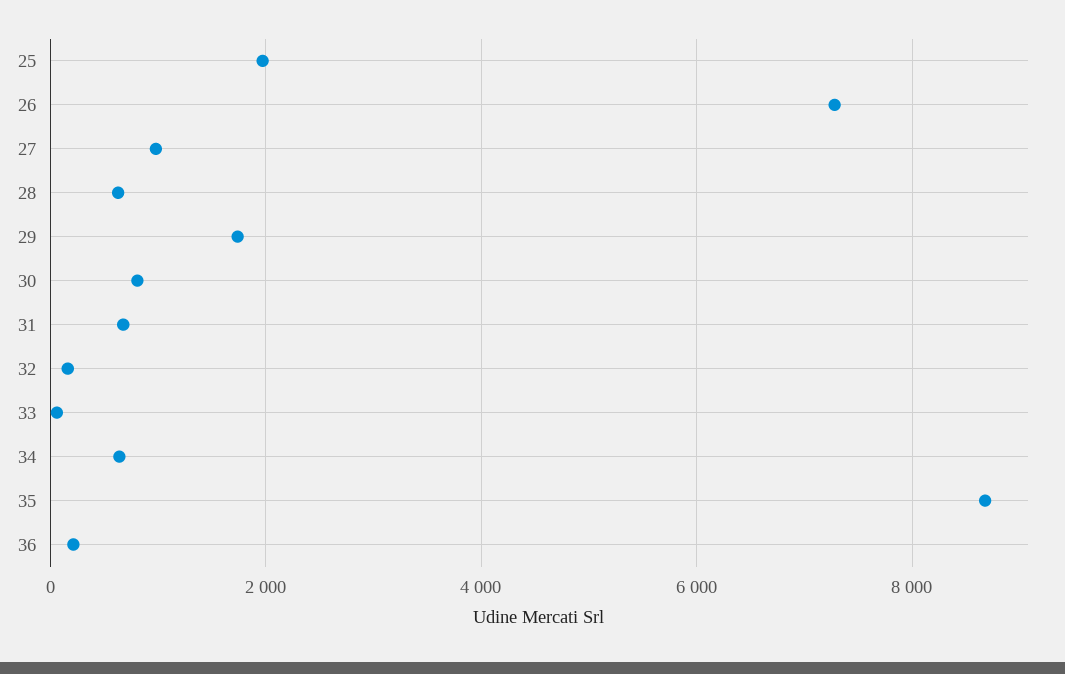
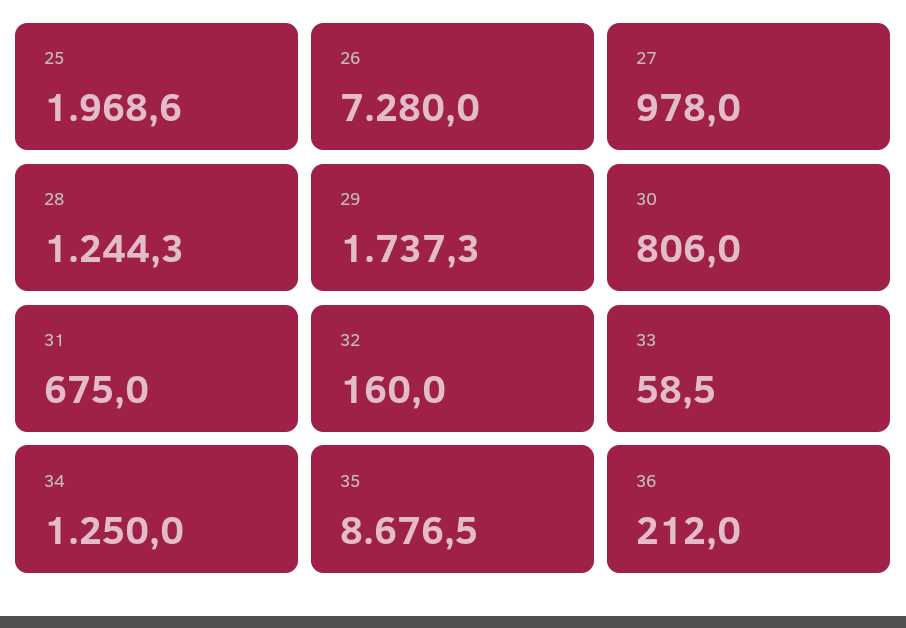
  {
    "25": 1968.6,
    "26": 7280,
    "27": 978,
-   "28": 600,
+   "28": 1244.3,
    "29": 1737.3,
    "30": 806,
    "31": 675,
    "32": 160,
    "33": 58.5,
-   "34": 600,
+   "34": 1250,
    "35": 8676.5,
    "36": 212
  }

